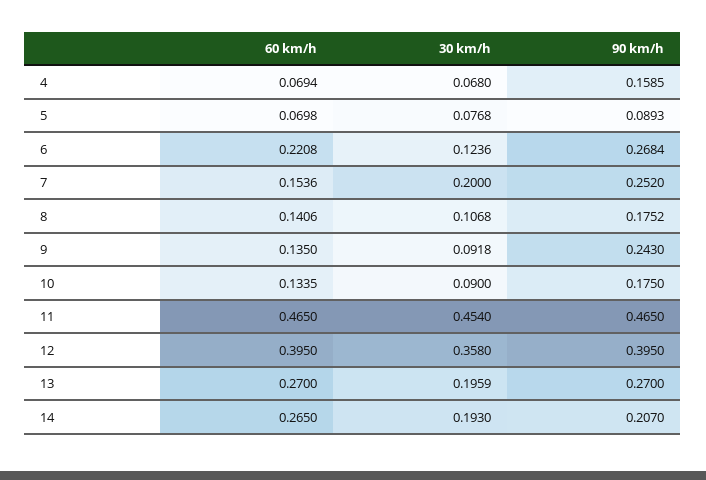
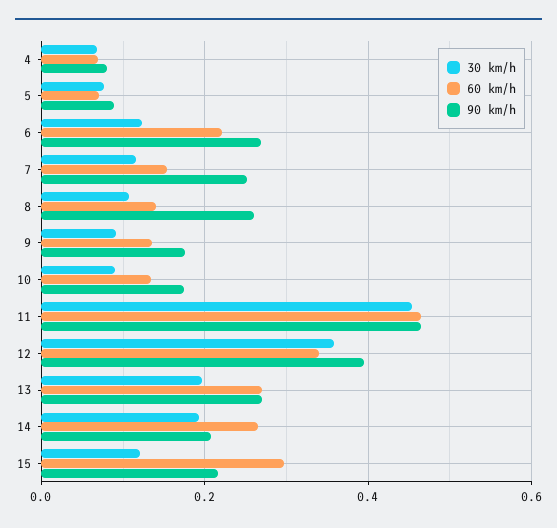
  {
    "60 km/h": {
      "4": 0.0694,
      "5": 0.0698,
      "6": 0.2208,
      "7": 0.1536,
      "8": 0.1406,
      "9": 0.135,
      "10": 0.1335,
      "11": 0.465,
-     "12": 0.395,
+     "12": 0.34,
      "13": 0.27,
-     "14": 0.265
+     "14": 0.265,
+     "15": 0.3
    },
    "30 km/h": {
      "4": 0.068,
      "5": 0.0768,
      "6": 0.1236,
-     "7": 0.2,
+     "7": 0.12,
      "8": 0.1068,
      "9": 0.0918,
      "10": 0.09,
      "11": 0.454,
      "12": 0.358,
      "13": 0.1959,
-     "14": 0.193
+     "14": 0.193,
+     "15": 0.12
    },
    "90 km/h": {
-     "4": 0.1585,
+     "4": 0.08,
      "5": 0.0893,
      "6": 0.2684,
      "7": 0.252,
-     "8": 0.1752,
+     "8": 0.26,
-     "9": 0.243,
+     "9": 0.18,
      "10": 0.175,
      "11": 0.465,
      "12": 0.395,
      "13": 0.27,
-     "14": 0.207
+     "14": 0.207,
+     "15": 0.22
    }
  }

